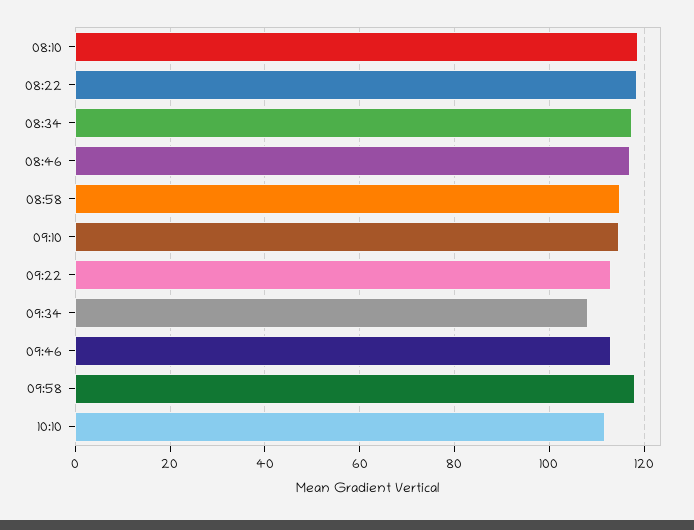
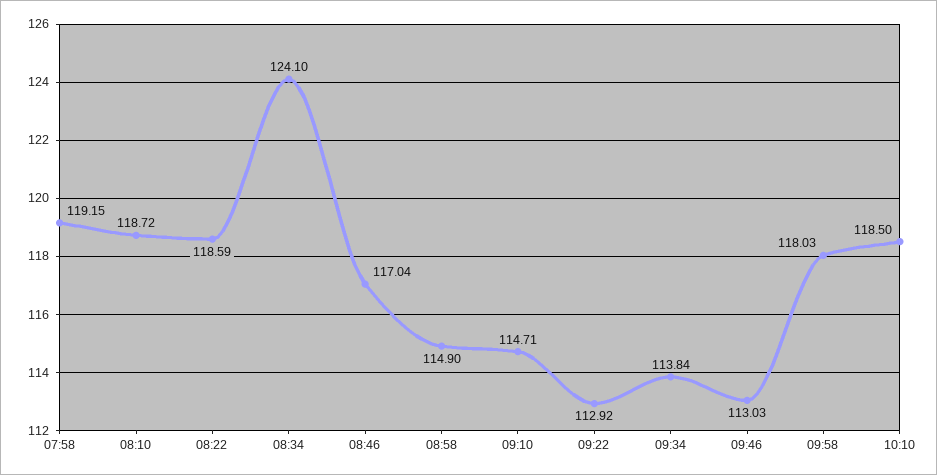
  {
    "08:10": 118.72,
    "08:22": 118.59,
-   "08:34": 118,
+   "08:34": 124.1,
    "08:46": 117.04,
    "08:58": 114.9,
    "09:10": 114.71,
    "09:22": 112.92,
-   "09:34": 108,
+   "09:34": 113.84,
    "09:46": 113.03,
    "09:58": 118.03,
-   "10:10": 112
+   "10:10": 118.5,
+   "07:58": 119.15
  }

